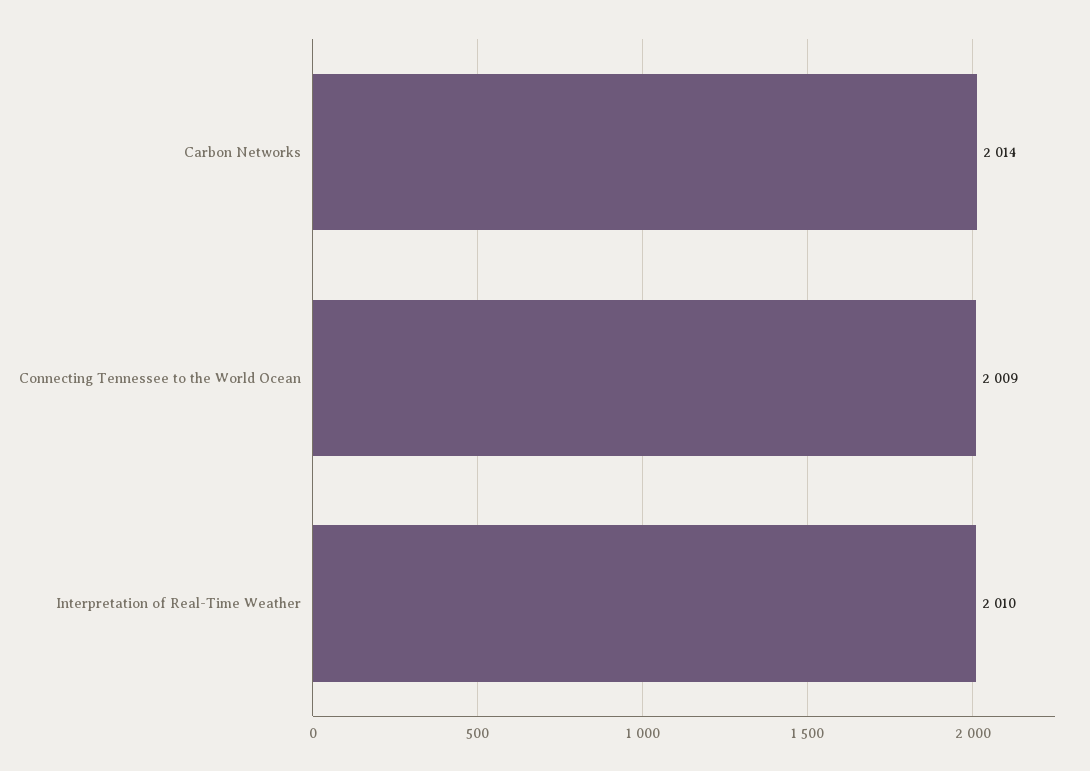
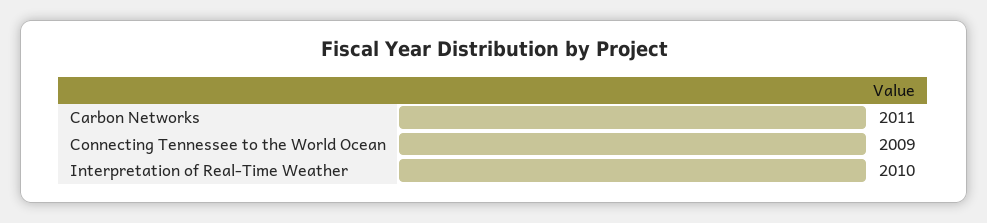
  {
-   "Carbon Networks": 2014,
+   "Carbon Networks": 2011,
    "Connecting Tennessee to the World Ocean": 2009,
    "Interpretation of Real-Time Weather": 2010
  }

